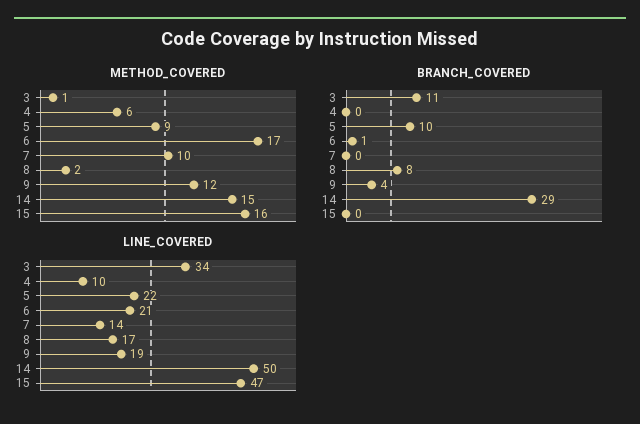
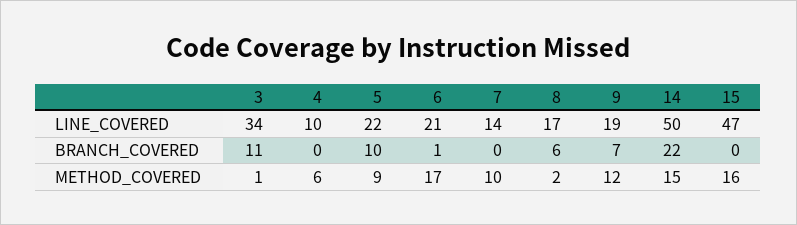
  {
    "METHOD_COVERED": {
      "3": 1,
      "4": 6,
      "5": 9,
      "6": 17,
      "7": 10,
      "8": 2,
      "9": 12,
      "14": 15,
      "15": 16
    },
    "BRANCH_COVERED": {
      "3": 11,
      "4": 0,
      "5": 10,
      "6": 1,
      "7": 0,
-     "8": 8,
+     "8": 6,
-     "9": 4,
+     "9": 7,
-     "14": 29,
+     "14": 22,
      "15": 0
    },
    "LINE_COVERED": {
      "3": 34,
      "4": 10,
      "5": 22,
      "6": 21,
      "7": 14,
      "8": 17,
      "9": 19,
      "14": 50,
      "15": 47
    }
  }

